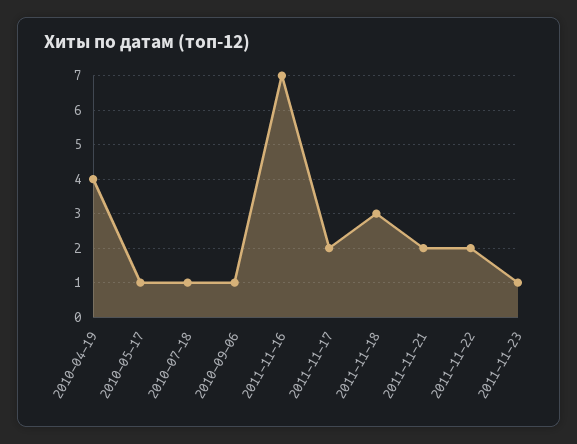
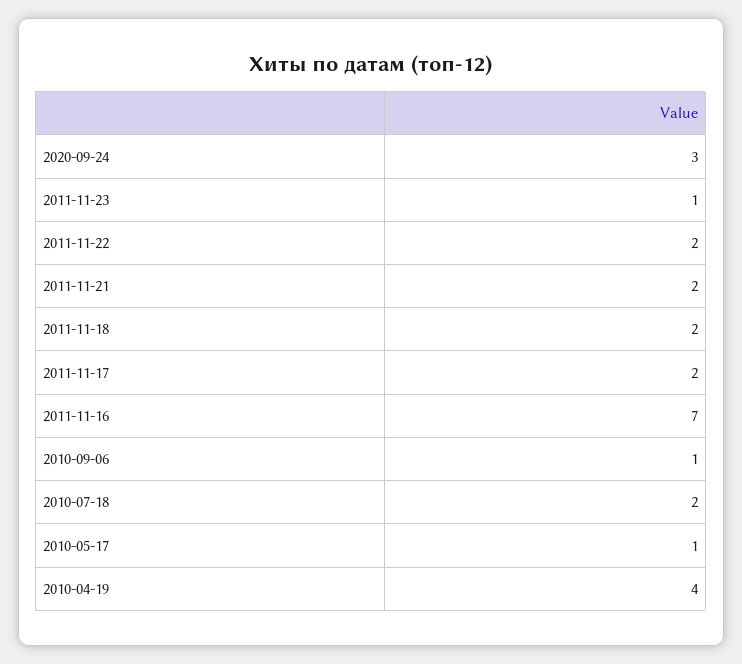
  {
    "2010-04-19": 4,
    "2010-05-17": 1,
-   "2010-07-18": 1,
+   "2010-07-18": 2,
    "2010-09-06": 1,
    "2011-11-16": 7,
    "2011-11-17": 2,
-   "2011-11-18": 3,
+   "2011-11-18": 2,
    "2011-11-21": 2,
    "2011-11-22": 2,
-   "2011-11-23": 1
+   "2011-11-23": 1,
+   "2020-09-24": 3
  }

